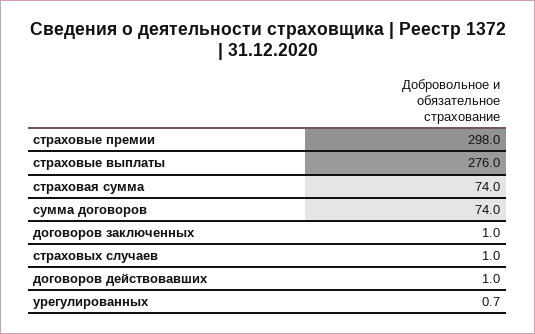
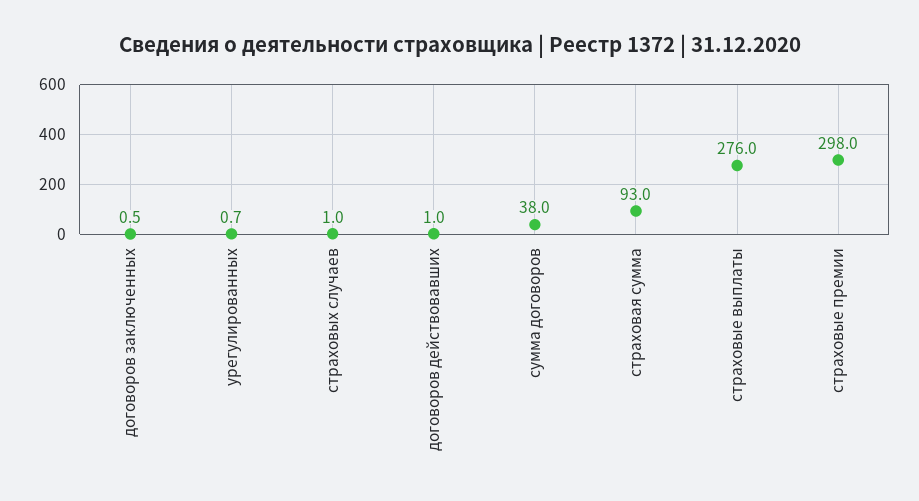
  {
    "страховые премии": 298,
    "страховые выплаты": 276,
-   "страховая сумма": 74,
+   "страховая сумма": 93,
-   "сумма договоров": 74,
+   "сумма договоров": 38,
-   "договоров заключенных": 1,
+   "договоров заключенных": 0.5,
    "страховых случаев": 1,
    "договоров действовавших": 1,
    "урегулированных": 0.7
  }

